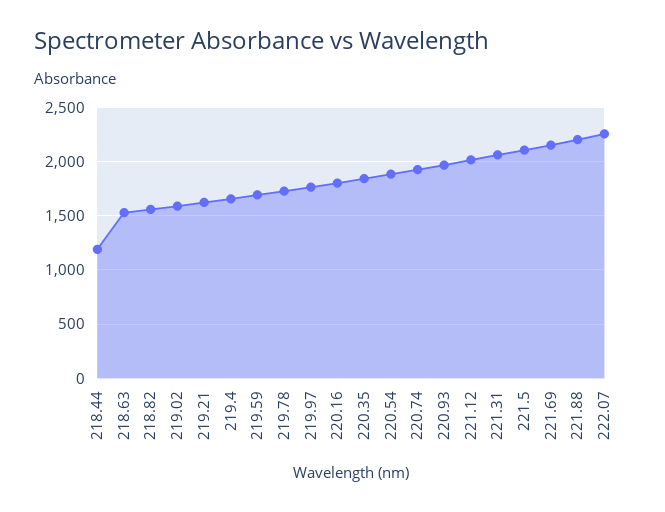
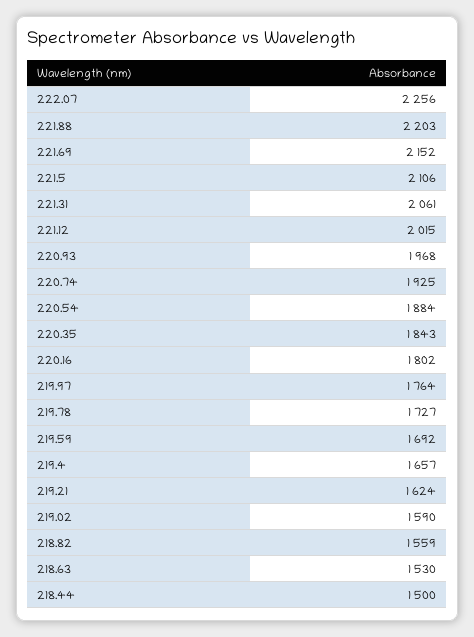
  {
-   "218.44": 1200,
+   "218.44": 1500,
    "218.63": 1530,
    "218.82": 1559,
    "219.02": 1590,
    "219.21": 1624,
    "219.4": 1657,
    "219.59": 1692,
    "219.78": 1727,
    "219.97": 1764,
    "220.16": 1802,
    "220.35": 1843,
    "220.54": 1884,
    "220.74": 1925,
    "220.93": 1968,
    "221.12": 2015,
    "221.31": 2061,
    "221.5": 2106,
    "221.69": 2152,
    "221.88": 2203,
    "222.07": 2256
  }

